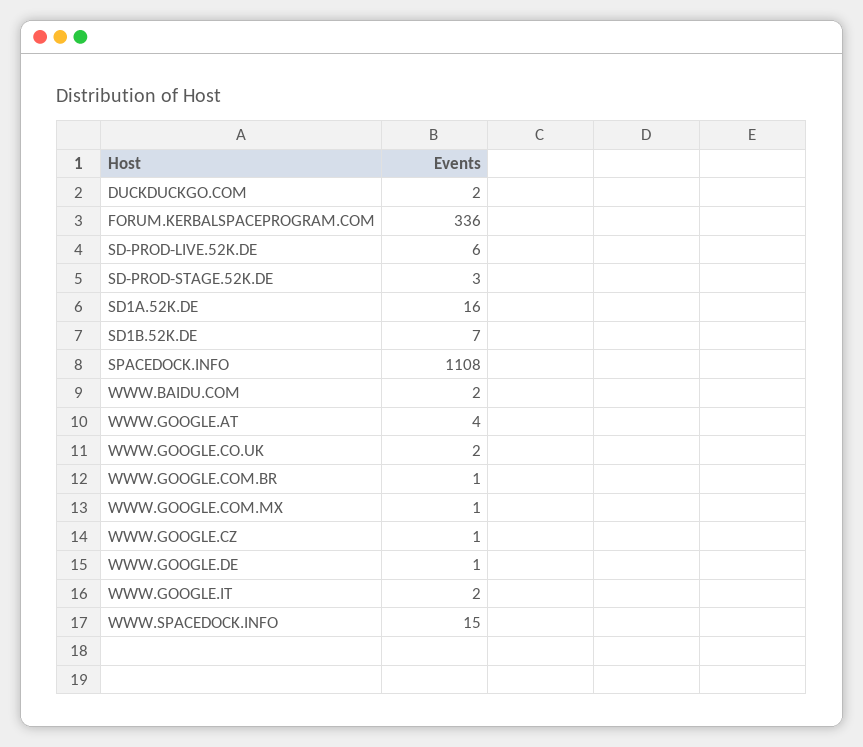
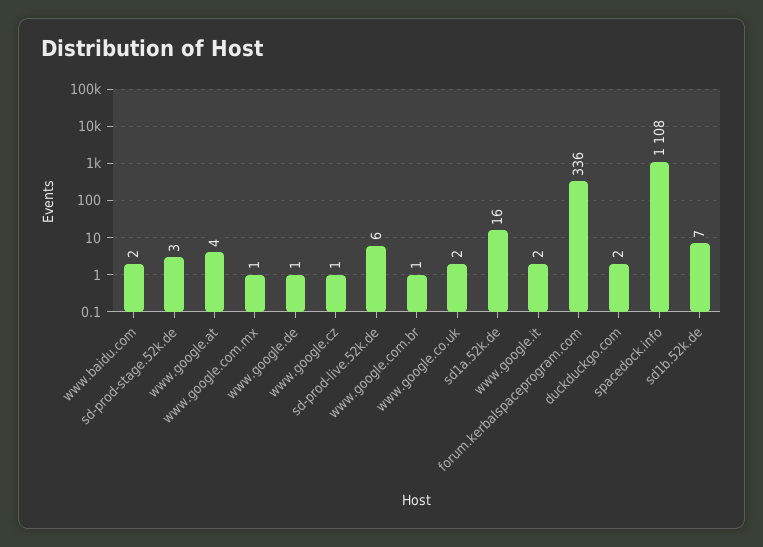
  {
    "DUCKDUCKGO.COM": 2,
    "FORUM.KERBALSPACEPROGRAM.COM": 336,
    "SD-PROD-LIVE.52K.DE": 6,
    "SD-PROD-STAGE.52K.DE": 3,
    "SD1A.52K.DE": 16,
    "SD1B.52K.DE": 7,
    "SPACEDOCK.INFO": 1108,
    "WWW.BAIDU.COM": 2,
    "WWW.GOOGLE.AT": 4,
    "WWW.GOOGLE.CO.UK": 2,
    "WWW.GOOGLE.COM.BR": 1,
    "WWW.GOOGLE.COM.MX": 1,
    "WWW.GOOGLE.CZ": 1,
    "WWW.GOOGLE.DE": 1,
-   "WWW.GOOGLE.IT": 2,
+   "WWW.GOOGLE.IT": 2
-   "WWW.SPACEDOCK.INFO": 15
  }

